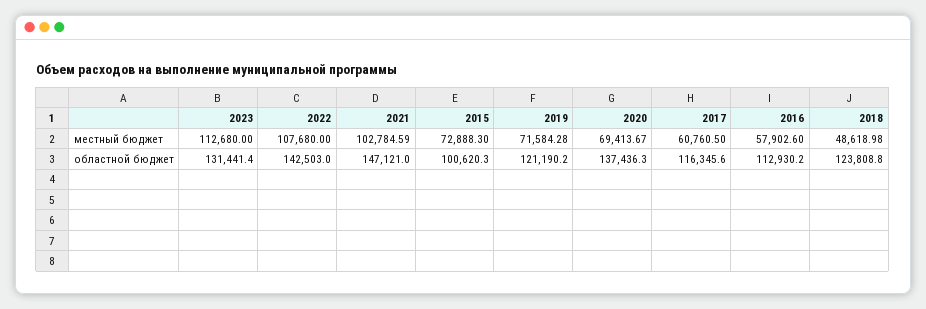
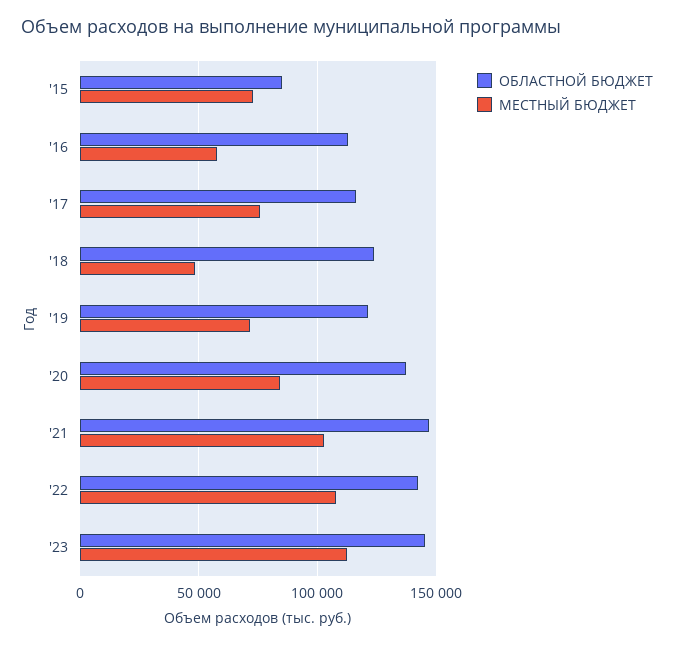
  {
    "местный бюджет": {
      "2023": 112680,
      "2022": 107680,
      "2021": 102784.59,
      "2015": 72888.3,
      "2019": 71584.28,
-     "2020": 69413.67,
+     "2020": 85000,
-     "2017": 60760.5,
+     "2017": 75000,
      "2016": 57902.6,
      "2018": 48618.98
    },
    "областной бюджет": {
-     "2023": 131441.4,
+     "2023": 145000,
      "2022": 142503,
      "2021": 147121,
-     "2015": 100620.3,
+     "2015": 85000,
      "2019": 121190.2,
      "2020": 137436.3,
      "2017": 116345.6,
      "2016": 112930.2,
      "2018": 123808.8
    }
  }

